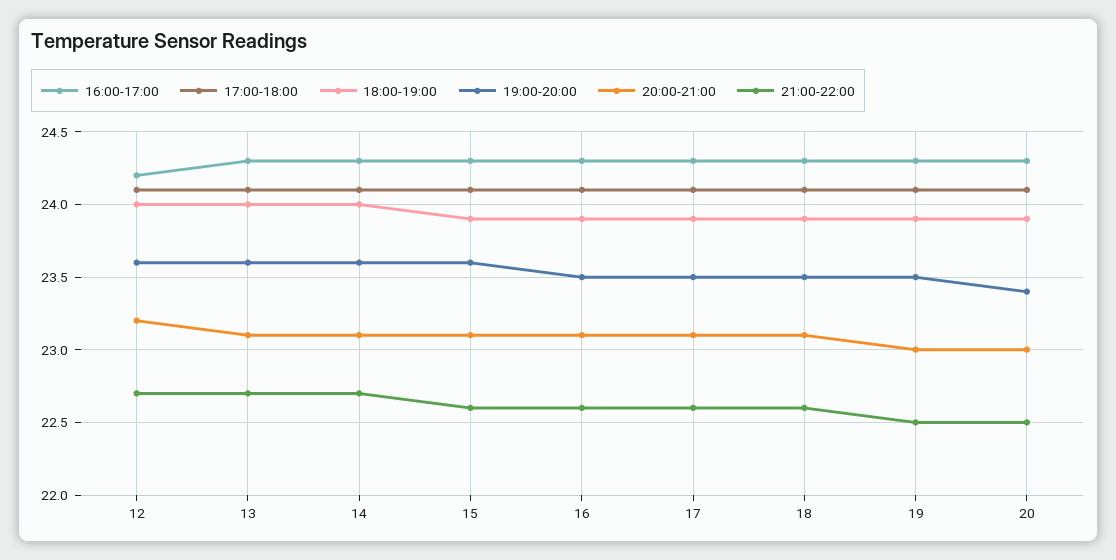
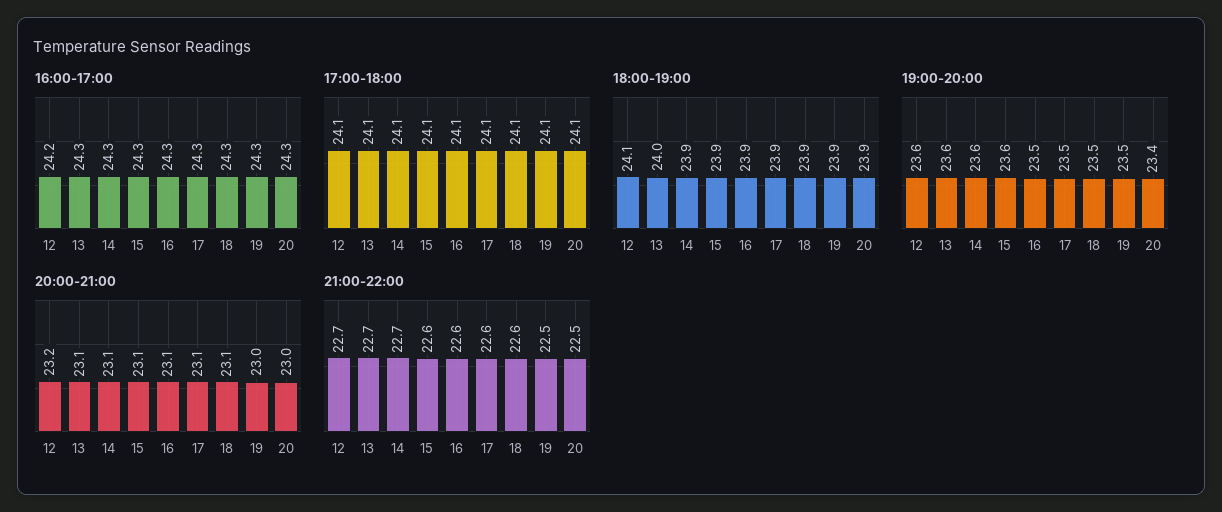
  {
    "16:00-17:00": {
      "12": 24.2,
      "13": 24.3,
      "14": 24.3,
      "15": 24.3,
      "16": 24.3,
      "17": 24.3,
      "18": 24.3,
      "19": 24.3,
      "20": 24.3
    },
    "17:00-18:00": {
      "12": 24.1,
      "13": 24.1,
      "14": 24.1,
      "15": 24.1,
      "16": 24.1,
      "17": 24.1,
      "18": 24.1,
      "19": 24.1,
      "20": 24.1
    },
    "18:00-19:00": {
-     "12": 24,
+     "12": 24.1,
      "13": 24,
-     "14": 24,
+     "14": 23.9,
      "15": 23.9,
      "16": 23.9,
      "17": 23.9,
      "18": 23.9,
      "19": 23.9,
      "20": 23.9
    },
    "19:00-20:00": {
      "12": 23.6,
      "13": 23.6,
      "14": 23.6,
      "15": 23.6,
      "16": 23.5,
      "17": 23.5,
      "18": 23.5,
      "19": 23.5,
      "20": 23.4
    },
    "20:00-21:00": {
      "12": 23.2,
      "13": 23.1,
      "14": 23.1,
      "15": 23.1,
      "16": 23.1,
      "17": 23.1,
      "18": 23.1,
      "19": 23,
      "20": 23
    },
    "21:00-22:00": {
      "12": 22.7,
      "13": 22.7,
      "14": 22.7,
      "15": 22.6,
      "16": 22.6,
      "17": 22.6,
      "18": 22.6,
      "19": 22.5,
      "20": 22.5
    }
  }

